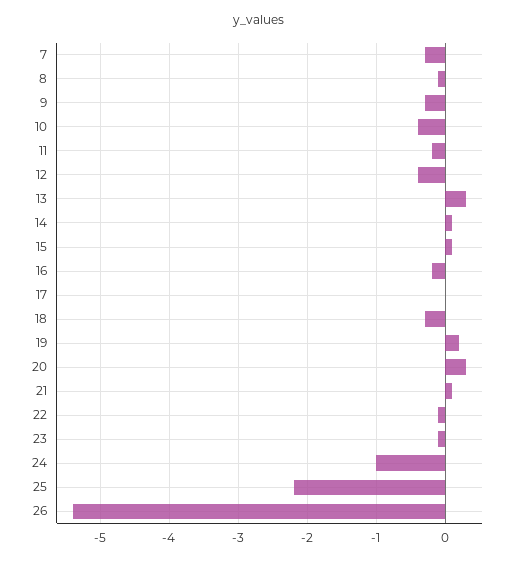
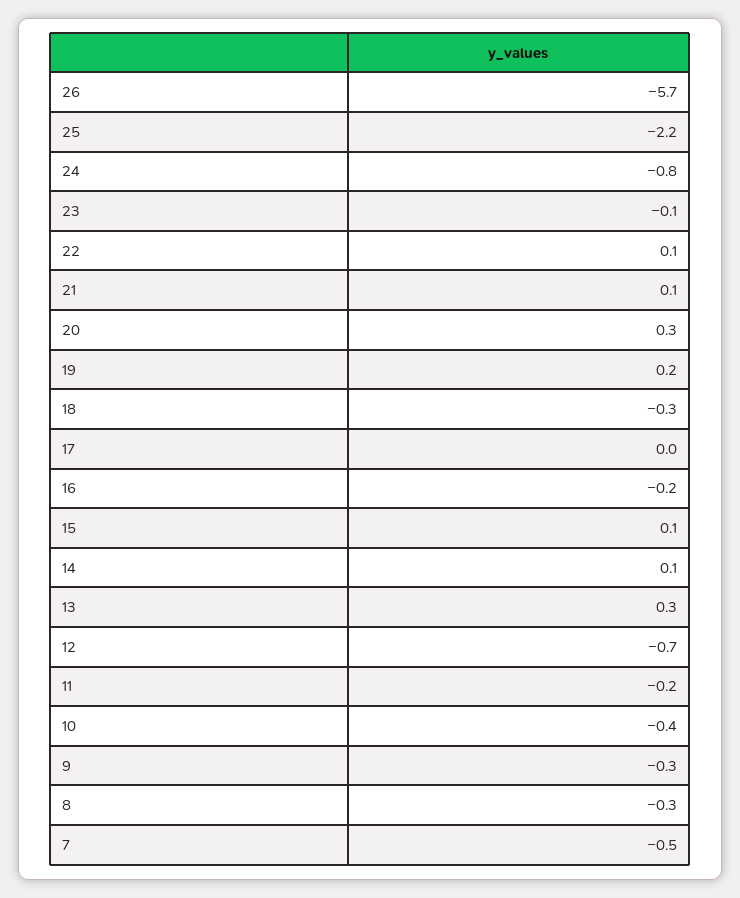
  {
-   "7": -0.3,
+   "7": -0.5,
-   "8": -0.1,
+   "8": -0.3,
    "9": -0.3,
    "10": -0.4,
    "11": -0.2,
-   "12": -0.4,
+   "12": -0.7,
    "13": 0.3,
    "14": 0.1,
    "15": 0.1,
    "16": -0.2,
    "17": 0,
    "18": -0.3,
    "19": 0.2,
    "20": 0.3,
    "21": 0.1,
-   "22": -0.1,
+   "22": 0.1,
    "23": -0.1,
-   "24": -1,
+   "24": -0.8,
    "25": -2.2,
-   "26": -5.4
+   "26": -5.7
  }

